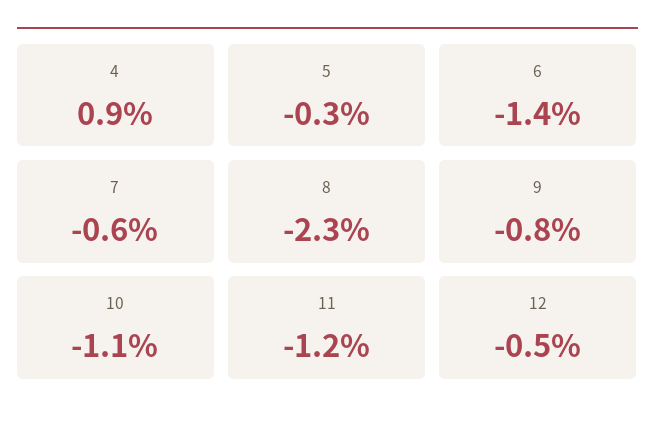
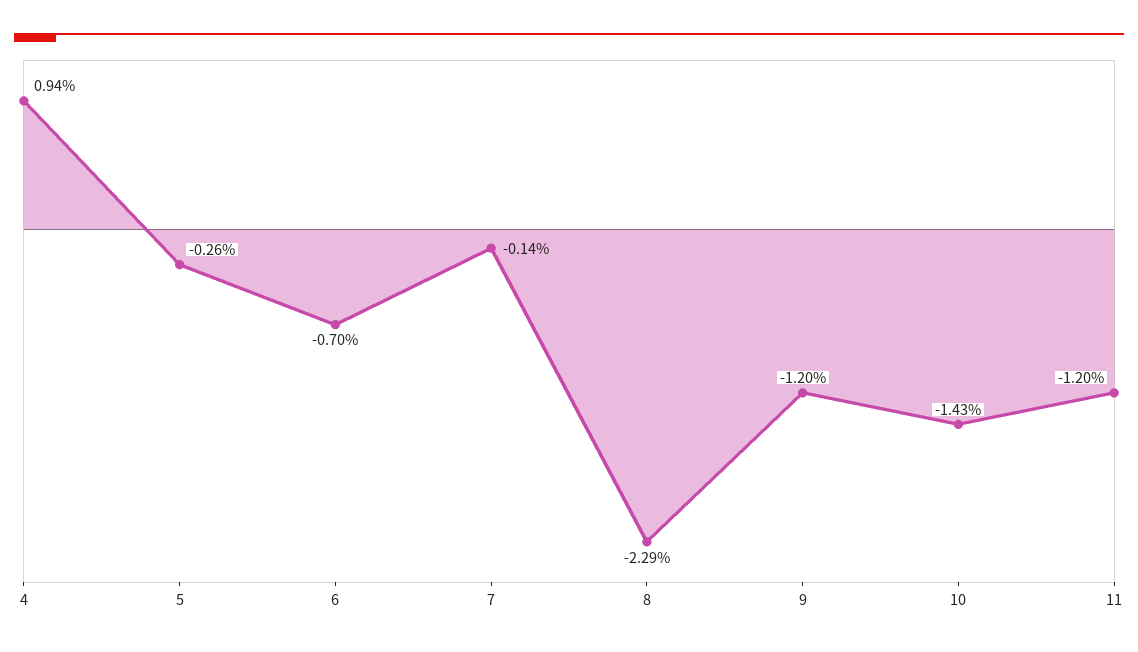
  {
    "4": 0.94,
    "5": -0.26,
-   "6": -1.4,
+   "6": -0.7,
-   "7": -0.6,
+   "7": -0.14,
    "8": -2.29,
-   "9": -0.8,
+   "9": -1.2,
-   "10": -1.1,
+   "10": -1.43,
-   "11": -1.2,
+   "11": -1.2
-   "12": -0.5
  }

